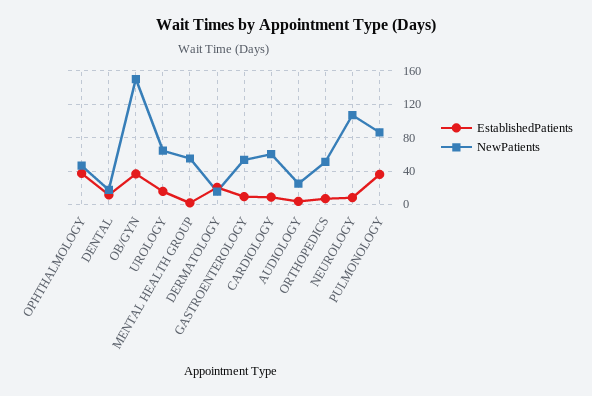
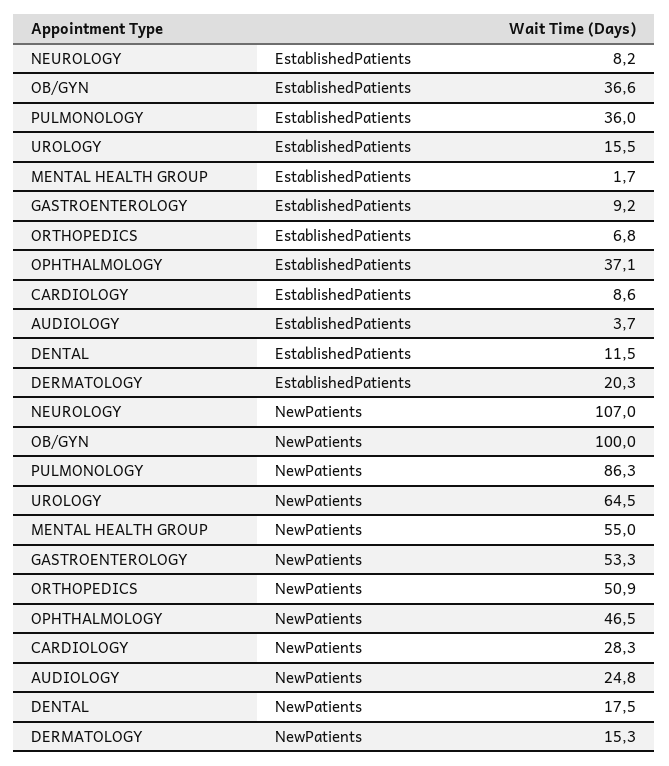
  {
    "EstablishedPatients": {
      "OPHTHALMOLOGY": 37.1,
      "DENTAL": 11.5,
      "OB/GYN": 36.6,
      "UROLOGY": 15.5,
      "MENTAL HEALTH GROUP": 1.7,
      "DERMATOLOGY": 20.3,
      "GASTROENTEROLOGY": 9.2,
      "CARDIOLOGY": 8.6,
      "AUDIOLOGY": 3.7,
      "ORTHOPEDICS": 6.8,
      "NEUROLOGY": 8.2,
      "PULMONOLOGY": 36
    },
    "NewPatients": {
      "OPHTHALMOLOGY": 46.5,
      "DENTAL": 17.5,
-     "OB/GYN": 150,
+     "OB/GYN": 100,
      "UROLOGY": 64.5,
      "MENTAL HEALTH GROUP": 55,
      "DERMATOLOGY": 15.3,
      "GASTROENTEROLOGY": 53.3,
-     "CARDIOLOGY": 60,
+     "CARDIOLOGY": 28.3,
      "AUDIOLOGY": 24.8,
      "ORTHOPEDICS": 50.9,
      "NEUROLOGY": 107,
      "PULMONOLOGY": 86.3
    }
  }

